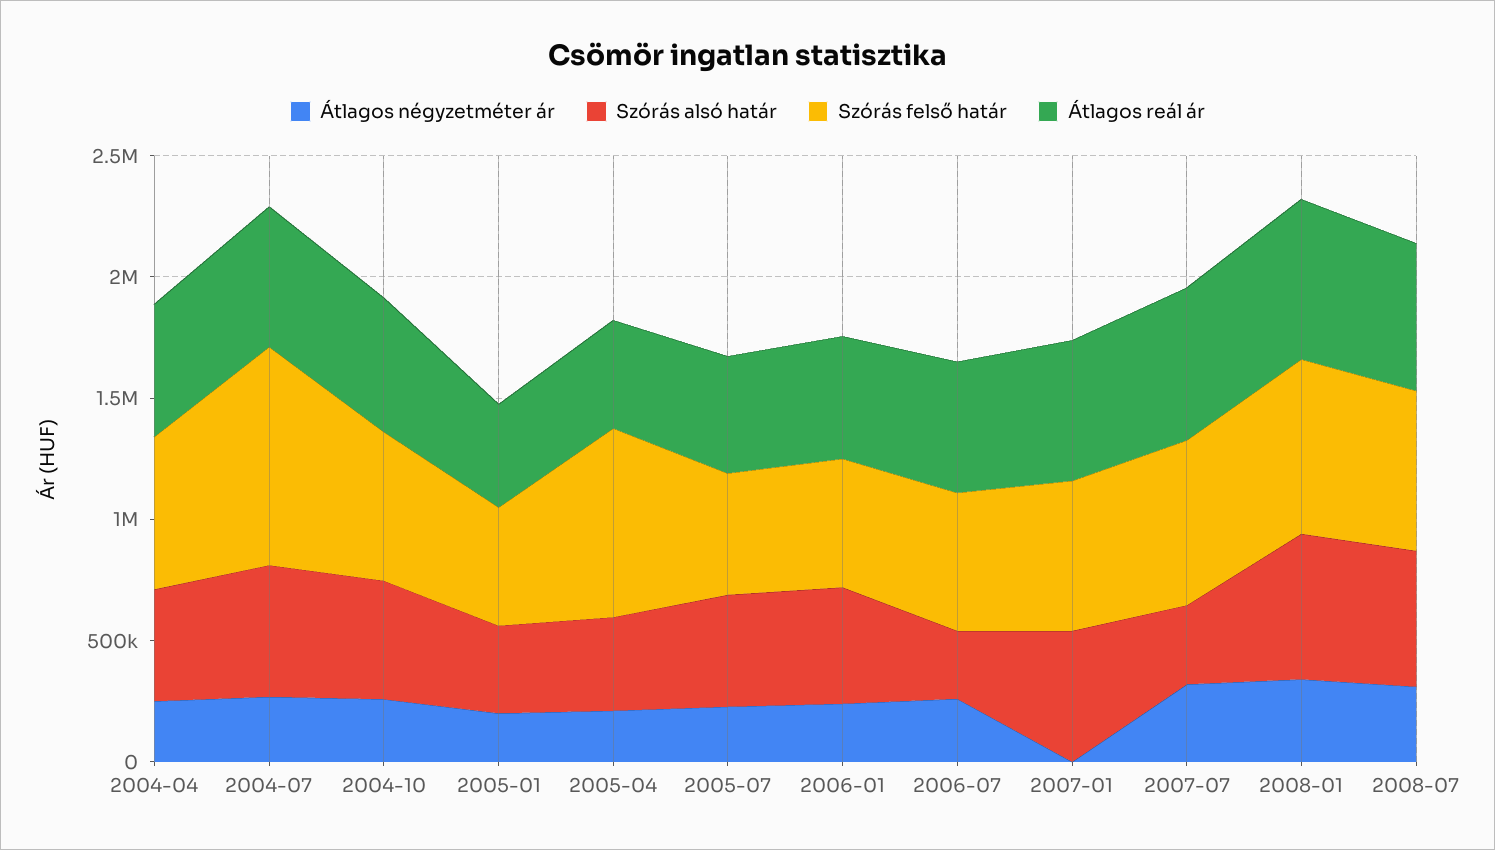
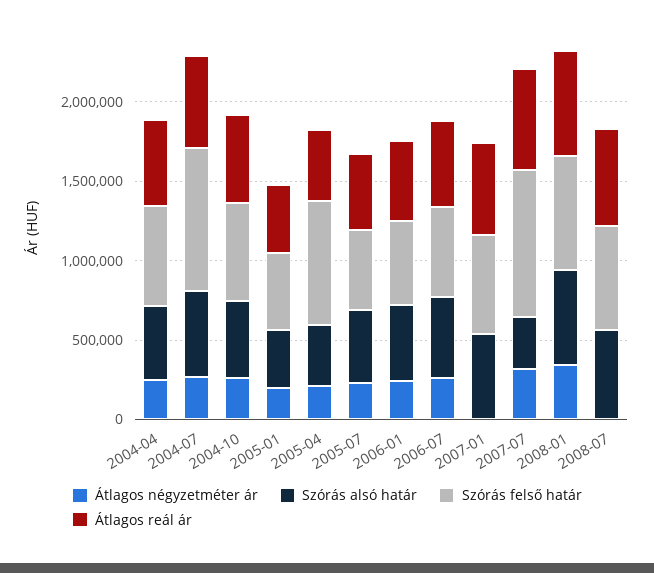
  {
    "Átlagos négyzetméter ár": {
      "2004-04": 300000,
      "2004-07": 300000,
      "2004-10": 300000,
      "2005-01": 200000,
      "2005-04": 200000,
      "2005-07": 200000,
      "2006-01": 200000,
      "2006-07": 300000,
      "2007-01": 0,
      "2007-07": 300000,
      "2008-01": 300000,
-     "2008-07": 300000
+     "2008-07": 0
    },
    "Szórás alsó határ": {
      "2004-04": 500000,
      "2004-07": 500000,
      "2004-10": 500000,
      "2005-01": 400000,
      "2005-04": 400000,
      "2005-07": 500000,
      "2006-01": 500000,
-     "2006-07": 300000,
+     "2006-07": 500000,
      "2007-01": 500000,
      "2007-07": 300000,
      "2008-01": 600000,
      "2008-07": 600000
    },
    "Szórás felső határ": {
      "2004-04": 600000,
      "2004-07": 900000,
      "2004-10": 600000,
      "2005-01": 500000,
      "2005-04": 800000,
      "2005-07": 500000,
      "2006-01": 500000,
      "2006-07": 600000,
      "2007-01": 600000,
-     "2007-07": 700000,
+     "2007-07": 900000,
      "2008-01": 700000,
      "2008-07": 700000
    },
    "Átlagos reál ár": {
      "2004-04": 500000,
      "2004-07": 600000,
      "2004-10": 600000,
      "2005-01": 400000,
      "2005-04": 400000,
      "2005-07": 500000,
      "2006-01": 500000,
      "2006-07": 500000,
      "2007-01": 600000,
      "2007-07": 600000,
      "2008-01": 700000,
      "2008-07": 600000
    }
  }

